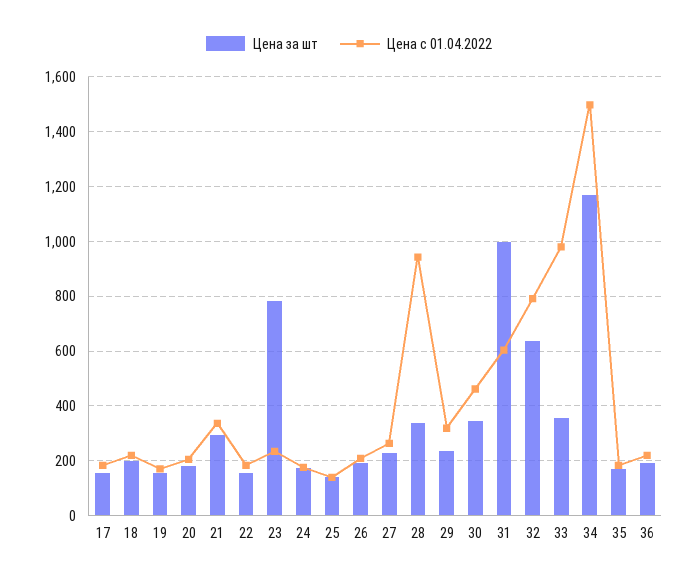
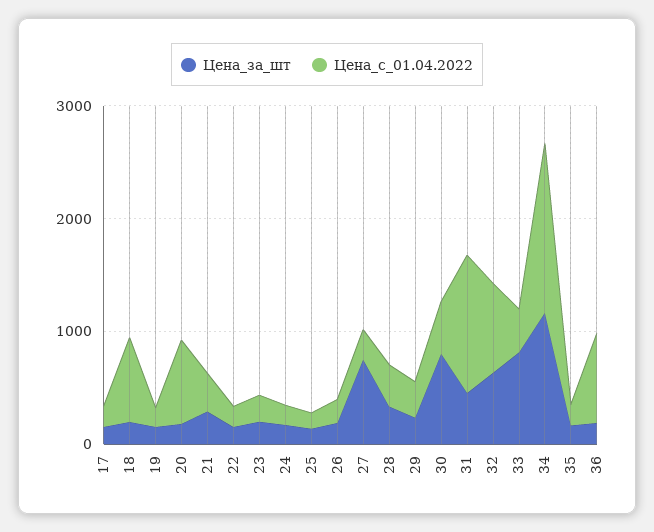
  {
    "Цена за шт": {
      "17": 150,
      "18": 200,
      "19": 150,
      "20": 175,
      "21": 300,
      "22": 150,
-     "23": 775,
+     "23": 200,
      "24": 175,
      "25": 150,
      "26": 200,
-     "27": 225,
+     "27": 800,
      "28": 325,
      "29": 225,
-     "30": 350,
+     "30": 800,
-     "31": 1000,
+     "31": 400,
      "32": 625,
-     "33": 350,
+     "33": 800,
      "34": 1175,
      "35": 175,
      "36": 200
    },
    "Цена с 01.04.2022": {
      "17": 175,
-     "18": 225,
+     "18": 800,
      "19": 175,
-     "20": 200,
+     "20": 800,
      "21": 325,
      "22": 175,
      "23": 225,
      "24": 175,
      "25": 150,
      "26": 200,
      "27": 275,
-     "28": 950,
+     "28": 400,
      "29": 325,
      "30": 450,
-     "31": 600,
+     "31": 1200,
      "32": 800,
-     "33": 975,
+     "33": 400,
      "34": 1500,
      "35": 175,
-     "36": 225
+     "36": 800
    }
  }

